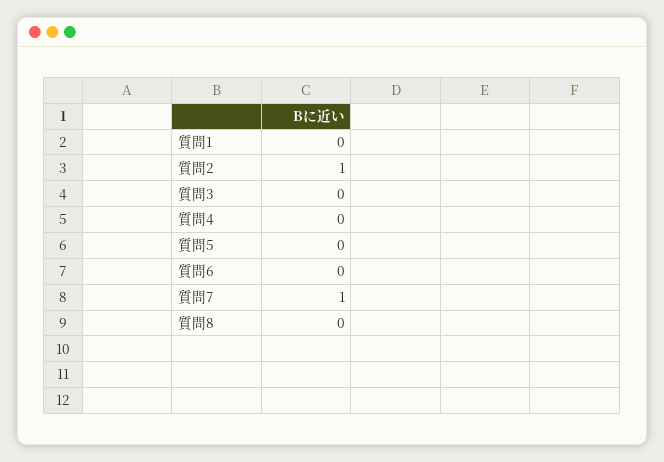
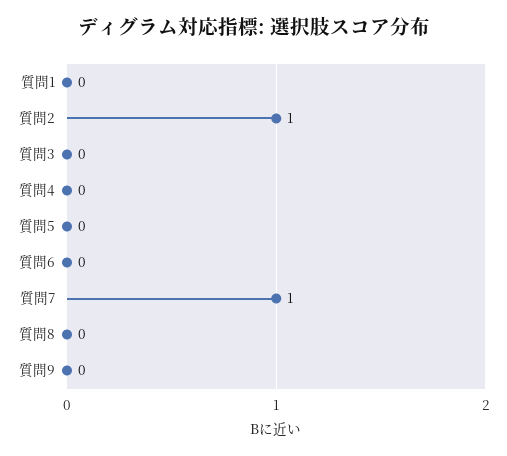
  {
    "質問1": 0,
    "質問2": 1,
    "質問3": 0,
    "質問4": 0,
    "質問5": 0,
    "質問6": 0,
    "質問7": 1,
-   "質問8": 0
+   "質問8": 0,
+   "質問9": 0
  }

